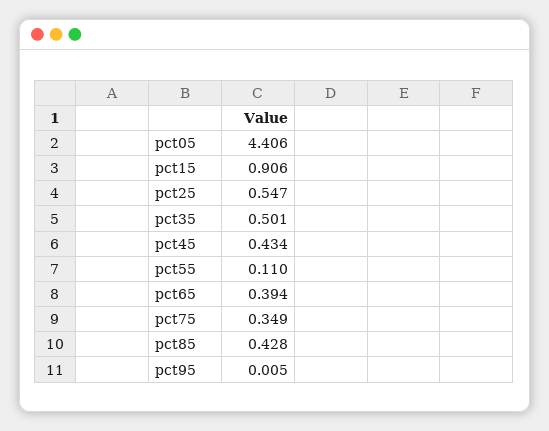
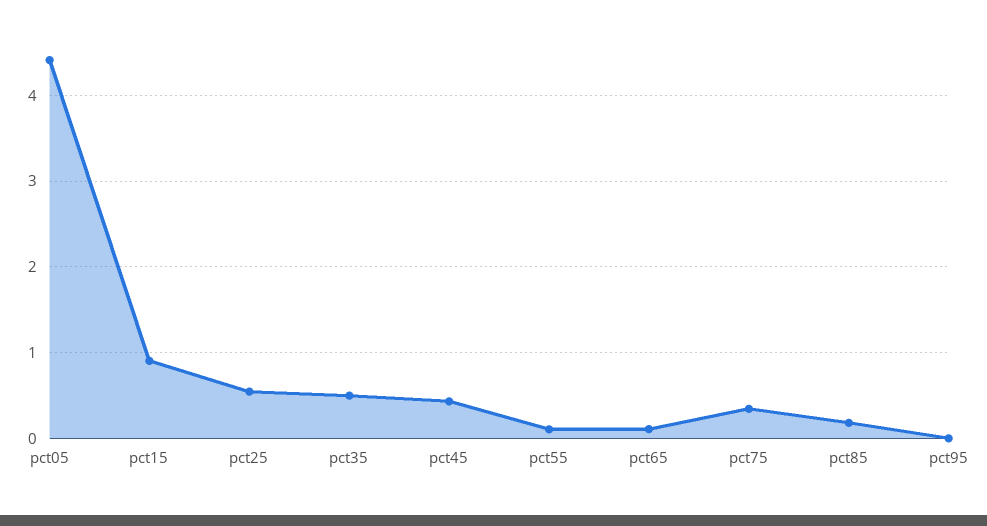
  {
    "pct05": 4.406,
    "pct15": 0.906,
    "pct25": 0.547,
    "pct35": 0.501,
    "pct45": 0.434,
    "pct55": 0.11,
-   "pct65": 0.394,
+   "pct65": 0.1,
    "pct75": 0.349,
-   "pct85": 0.428,
+   "pct85": 0.2,
    "pct95": 0.005
  }

